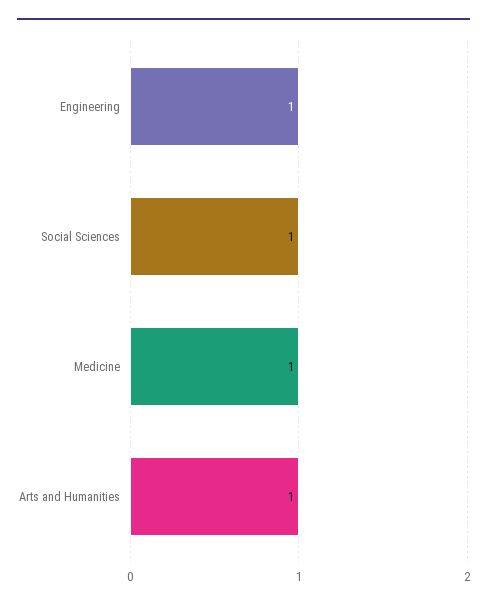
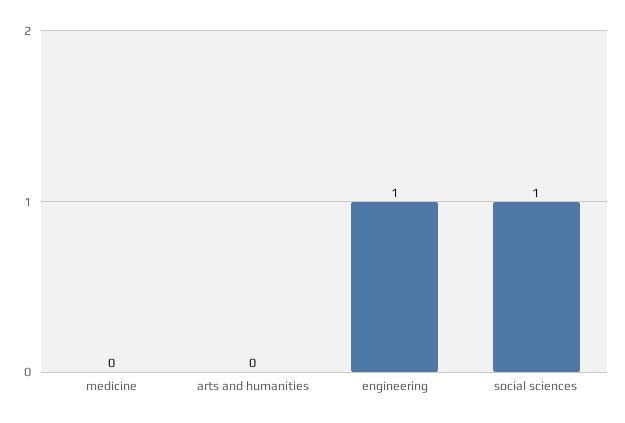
  {
    "Engineering": 1,
    "Social Sciences": 1,
-   "Medicine": 1,
+   "Medicine": 0,
-   "Arts and Humanities": 1
+   "Arts and Humanities": 0
  }

